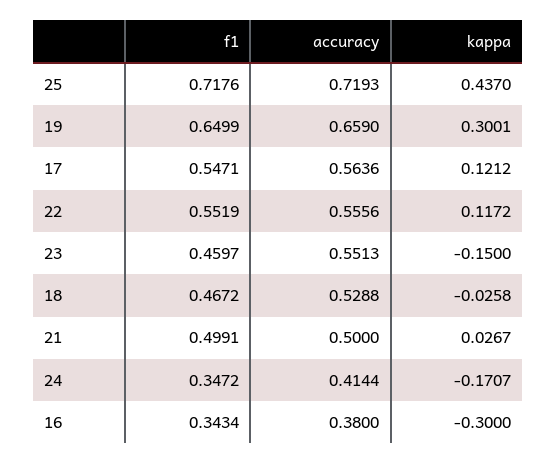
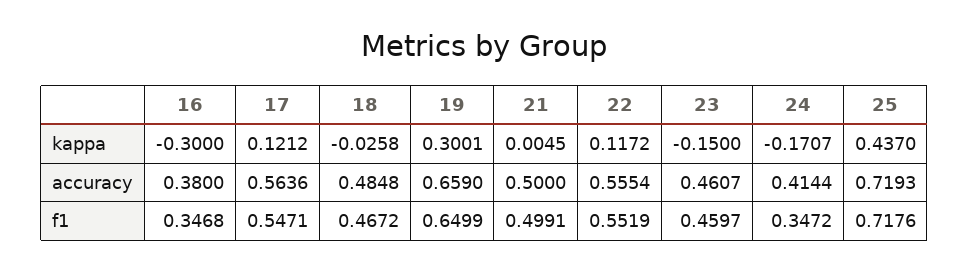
  {
    "f1": {
      "25": 0.7176,
      "19": 0.6499,
      "17": 0.5471,
      "22": 0.5519,
      "23": 0.4597,
      "18": 0.4672,
      "21": 0.4991,
      "24": 0.3472,
-     "16": 0.3434
+     "16": 0.3468
    },
    "accuracy": {
      "25": 0.7193,
      "19": 0.659,
      "17": 0.5636,
-     "22": 0.5556,
+     "22": 0.5554,
-     "23": 0.5513,
+     "23": 0.4607,
-     "18": 0.5288,
+     "18": 0.4848,
      "21": 0.5,
      "24": 0.4144,
      "16": 0.38
    },
    "kappa": {
      "25": 0.437,
      "19": 0.3001,
      "17": 0.1212,
      "22": 0.1172,
      "23": -0.15,
      "18": -0.0258,
-     "21": 0.0267,
+     "21": 0.0045,
      "24": -0.1707,
      "16": -0.3
    }
  }

